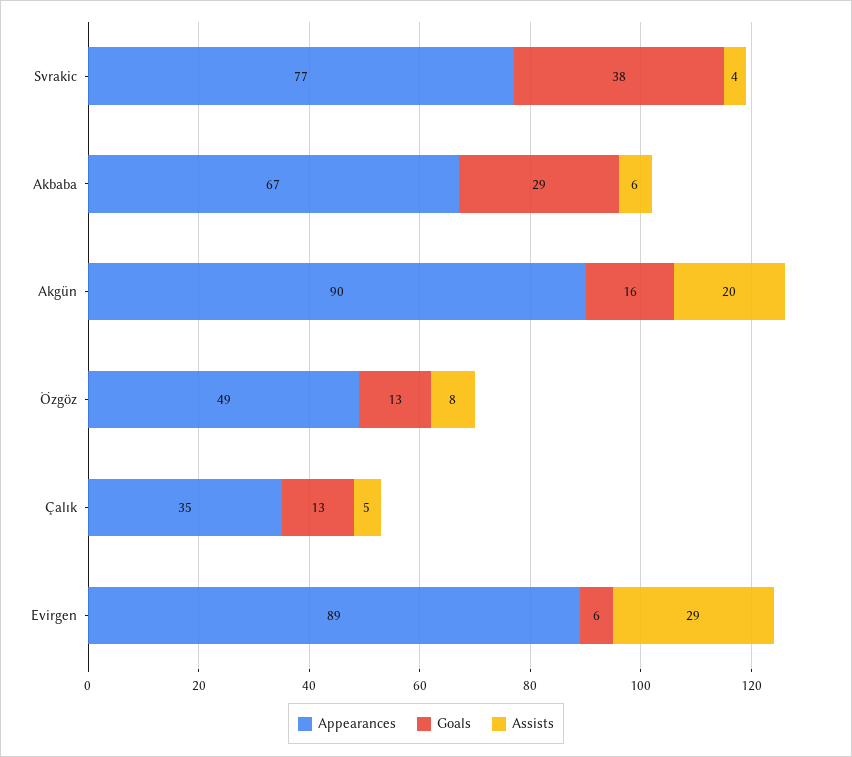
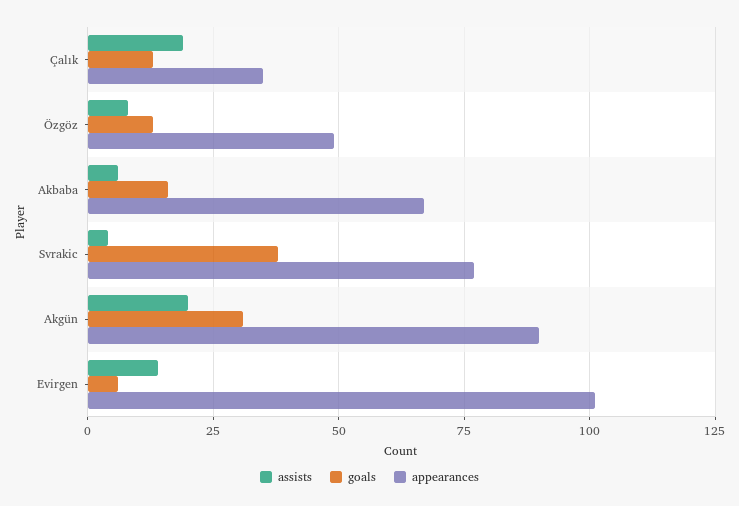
  {
    "Appearances": {
      "Svrakic": 77,
      "Akbaba": 67,
      "Akgün": 90,
      "Özgöz": 49,
      "Çalık": 35,
-     "Evirgen": 89
+     "Evirgen": 100
    },
    "Goals": {
      "Svrakic": 38,
-     "Akbaba": 29,
+     "Akbaba": 15,
-     "Akgün": 16,
+     "Akgün": 30,
      "Özgöz": 13,
      "Çalık": 13,
      "Evirgen": 6
    },
    "Assists": {
      "Svrakic": 4,
      "Akbaba": 6,
      "Akgün": 20,
      "Özgöz": 8,
-     "Çalık": 5,
+     "Çalık": 20,
-     "Evirgen": 29
+     "Evirgen": 15
    }
  }

